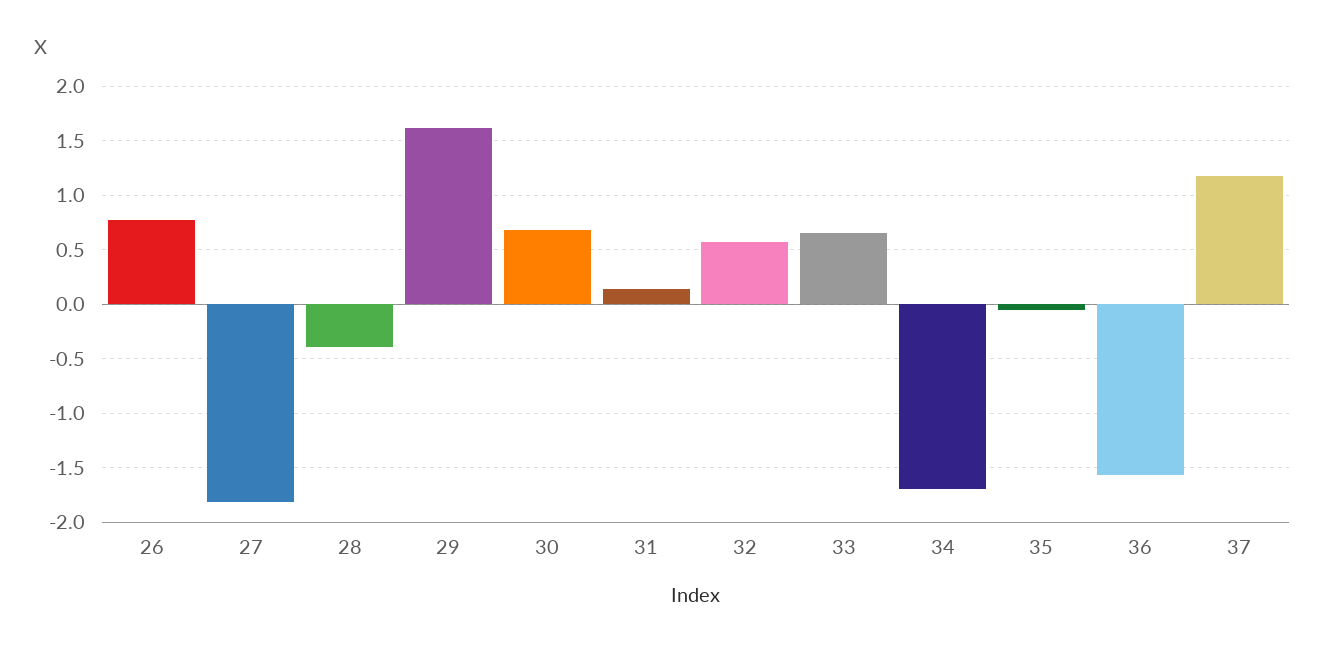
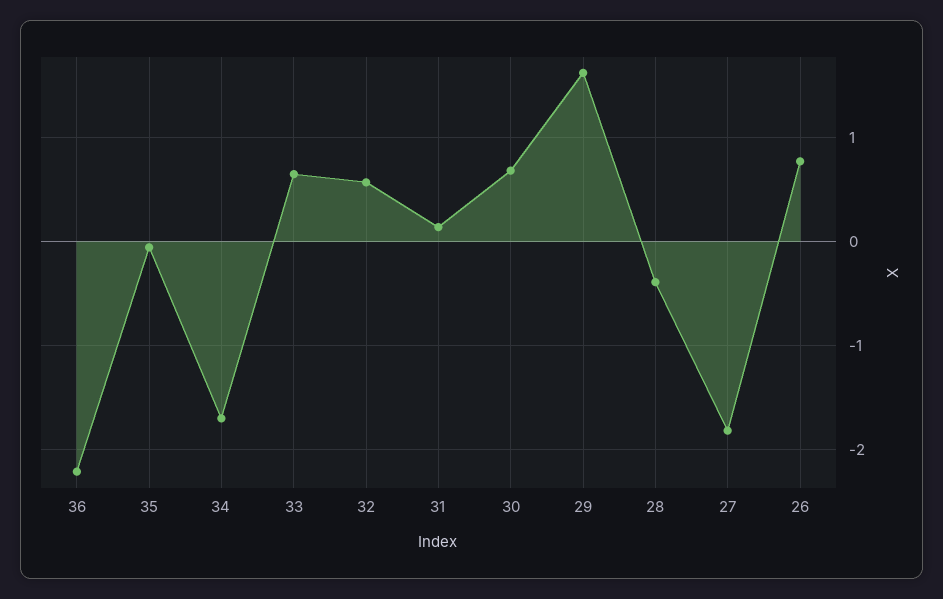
  {
    "26": 0.8,
    "27": -1.8,
    "28": -0.4,
    "29": 1.6,
    "30": 0.7,
    "31": 0.1,
    "32": 0.6,
    "33": 0.6,
    "34": -1.7,
    "35": -0.1,
-   "36": -1.6,
+   "36": -2.2
-   "37": 1.2
  }

